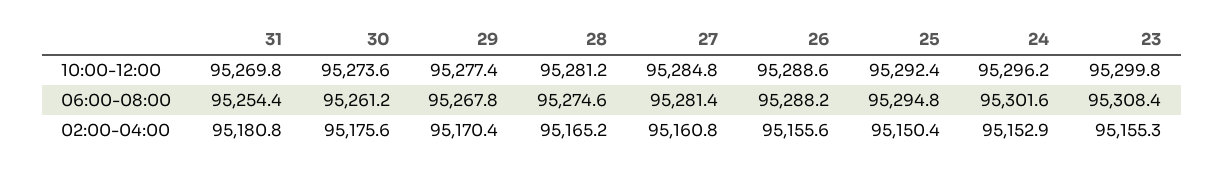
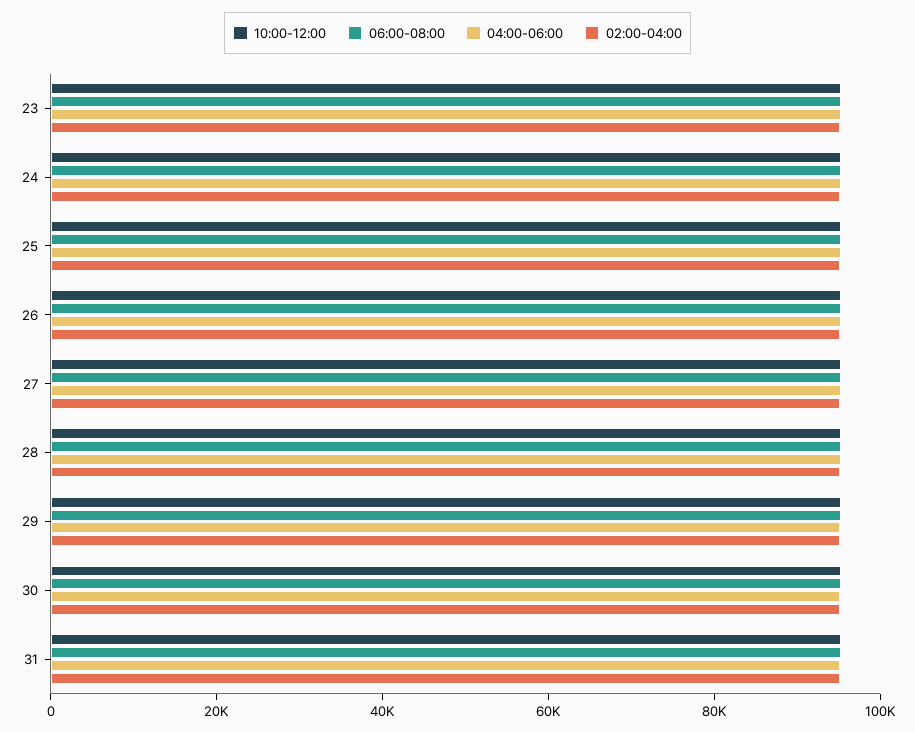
  {
    "10:00-12:00": {
      "31": 95269.8,
      "30": 95273.6,
      "29": 95277.4,
      "28": 95281.2,
      "27": 95284.8,
      "26": 95288.6,
      "25": 95292.4,
      "24": 95296.2,
      "23": 95299.8
    },
    "06:00-08:00": {
      "31": 95254.4,
      "30": 95261.2,
      "29": 95267.8,
      "28": 95274.6,
      "27": 95281.4,
      "26": 95288.2,
      "25": 95294.8,
      "24": 95301.6,
      "23": 95308.4
    },
    "02:00-04:00": {
      "31": 95180.8,
      "30": 95175.6,
      "29": 95170.4,
      "28": 95165.2,
      "27": 95160.8,
      "26": 95155.6,
      "25": 95150.4,
      "24": 95152.9,
      "23": 95155.3
-   }
+   },
+   "04:00-06:00": {
+     "23": 95000,
+     "24": 95000,
+     "25": 95000,
+     "26": 95000,
+     "27": 95000,
+     "28": 95000,
+     "29": 95000,
+     "30": 95000,
+     "31": 95000
+   }
  }

